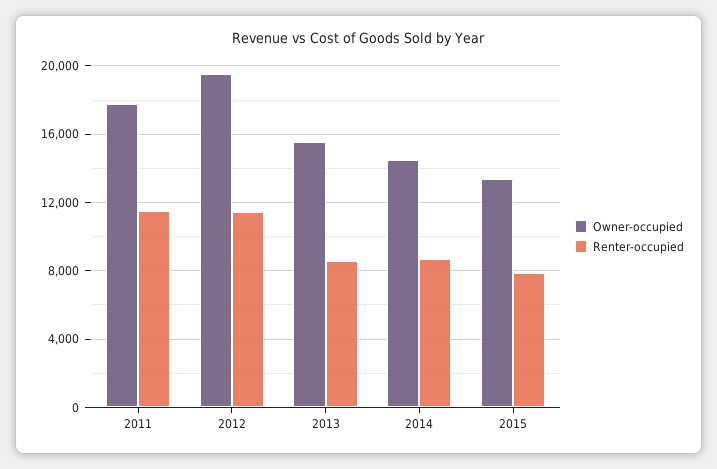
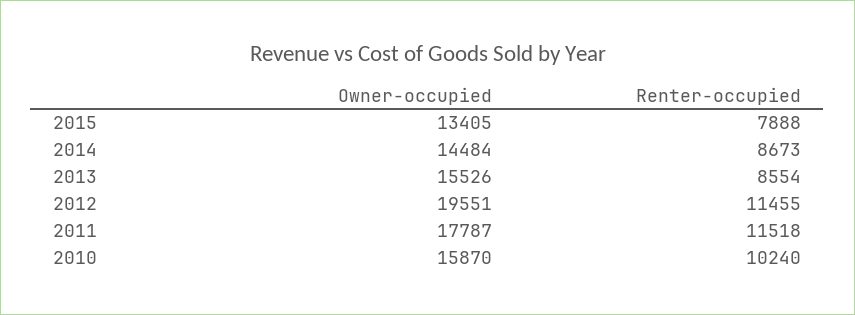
  {
    "Owner-occupied": {
      "2011": 17787,
      "2012": 19551,
      "2013": 15526,
      "2014": 14484,
-     "2015": 13405
+     "2015": 13405,
+     "2010": 15870
    },
    "Renter-occupied": {
      "2011": 11518,
      "2012": 11455,
      "2013": 8554,
      "2014": 8673,
-     "2015": 7888
+     "2015": 7888,
+     "2010": 10240
    }
  }

